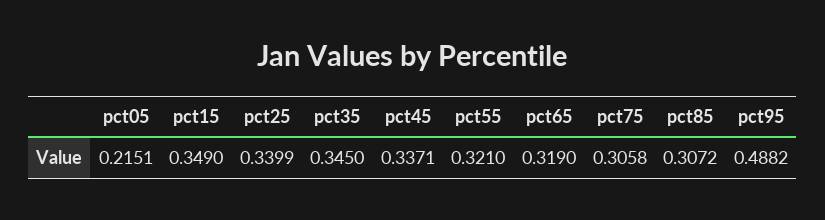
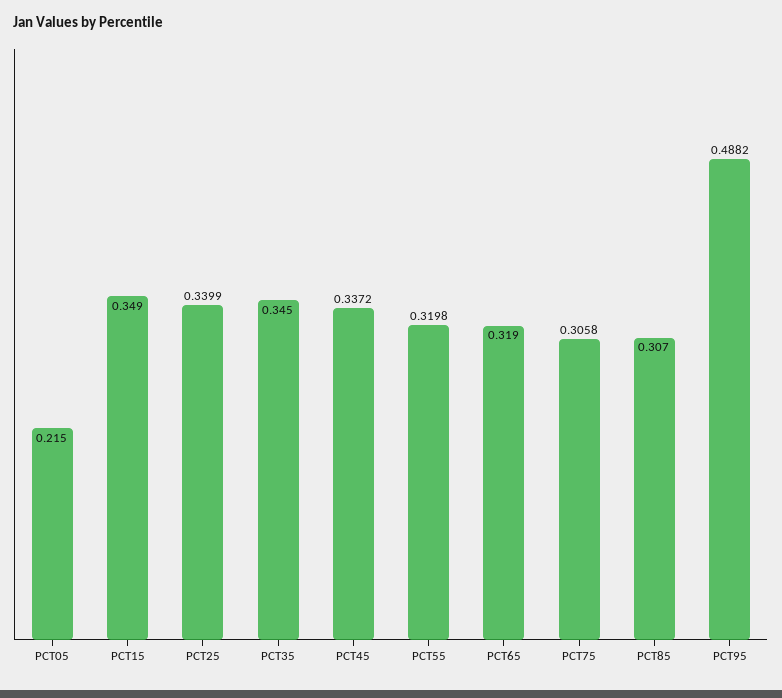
  {
-   "pct05": 0.2151,
+   "pct05": 0.215,
    "pct15": 0.349,
    "pct25": 0.3399,
    "pct35": 0.345,
-   "pct45": 0.3371,
+   "pct45": 0.3372,
-   "pct55": 0.321,
+   "pct55": 0.3198,
    "pct65": 0.319,
    "pct75": 0.3058,
-   "pct85": 0.3072,
+   "pct85": 0.307,
    "pct95": 0.4882
  }

